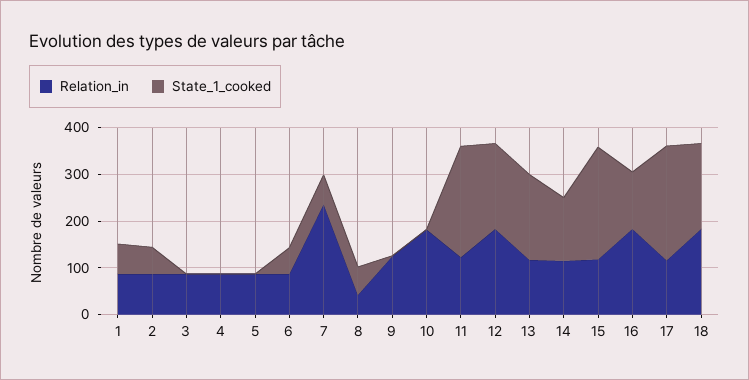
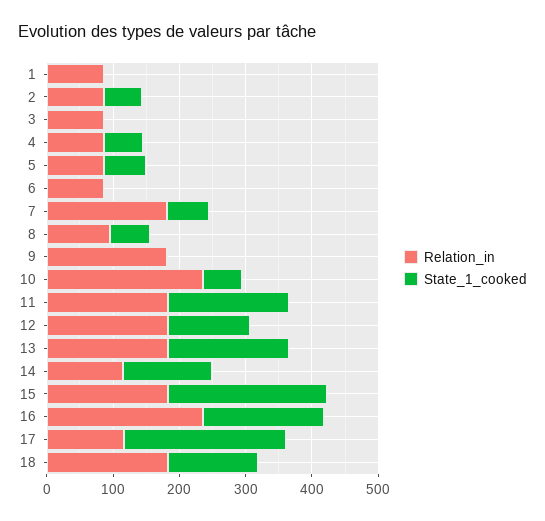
  {
    "Relation_in": {
      "1": 80,
      "2": 80,
      "3": 80,
      "4": 80,
      "5": 80,
      "6": 80,
-     "7": 240,
+     "7": 180,
-     "8": 40,
+     "8": 100,
-     "9": 120,
+     "9": 180,
-     "10": 180,
+     "10": 240,
-     "11": 120,
+     "11": 180,
      "12": 180,
-     "13": 120,
+     "13": 180,
      "14": 120,
-     "15": 120,
+     "15": 180,
-     "16": 180,
+     "16": 240,
      "17": 120,
      "18": 180
    },
    "State_1_cooked": {
-     "1": 60,
+     "1": 0,
      "2": 60,
      "3": 0,
-     "4": 0,
+     "4": 60,
-     "5": 0,
+     "5": 60,
-     "6": 60,
+     "6": 0,
      "7": 60,
      "8": 60,
      "9": 0,
-     "10": 0,
+     "10": 60,
-     "11": 240,
+     "11": 180,
-     "12": 180,
+     "12": 120,
      "13": 180,
      "14": 140,
      "15": 240,
-     "16": 120,
+     "16": 180,
      "17": 240,
-     "18": 180
+     "18": 140
    }
  }

